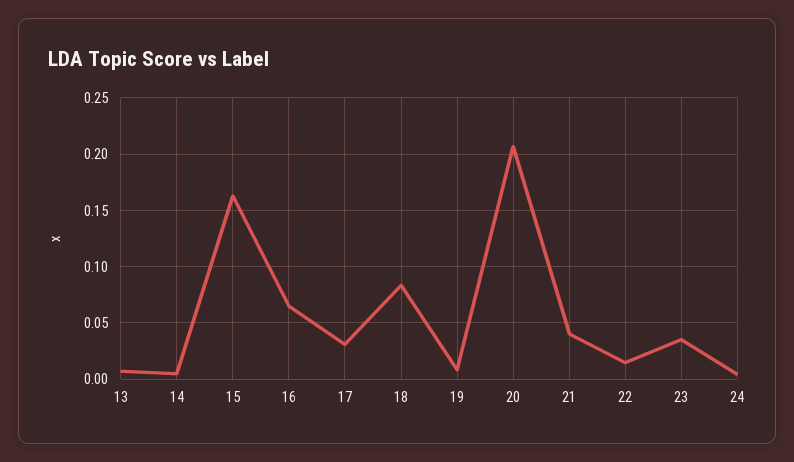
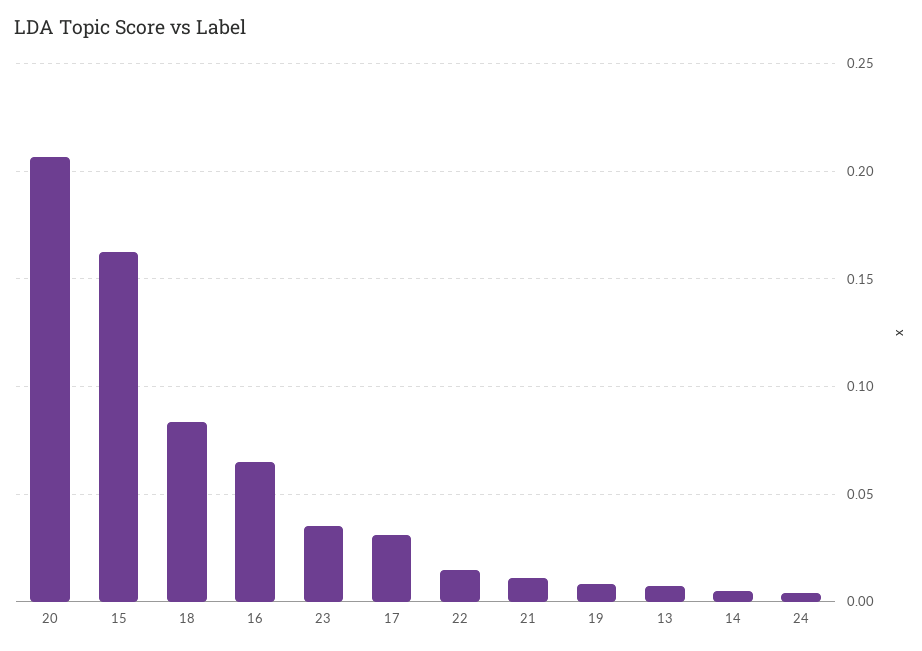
  {
    "13": 0.005,
    "14": 0.005,
    "15": 0.165,
    "16": 0.065,
    "17": 0.03,
    "18": 0.085,
    "19": 0.01,
    "20": 0.205,
-   "21": 0.04,
+   "21": 0.01,
    "22": 0.015,
    "23": 0.035,
    "24": 0.005
  }

